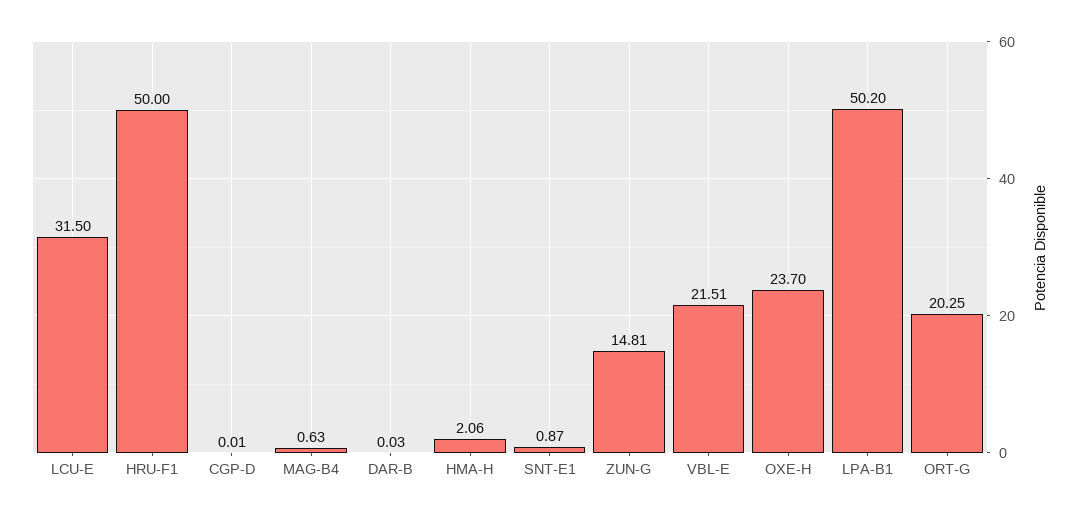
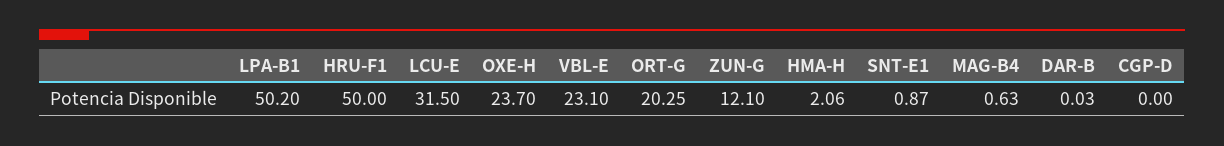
  {
    "LCU-E": 31.5,
    "HRU-F1": 50,
-   "CGP-D": 0.01,
+   "CGP-D": 0,
    "MAG-B4": 0.63,
    "DAR-B": 0.03,
    "HMA-H": 2.06,
    "SNT-E1": 0.87,
-   "ZUN-G": 14.81,
+   "ZUN-G": 12.1,
-   "VBL-E": 21.51,
+   "VBL-E": 23.1,
    "OXE-H": 23.7,
    "LPA-B1": 50.2,
    "ORT-G": 20.25
  }

